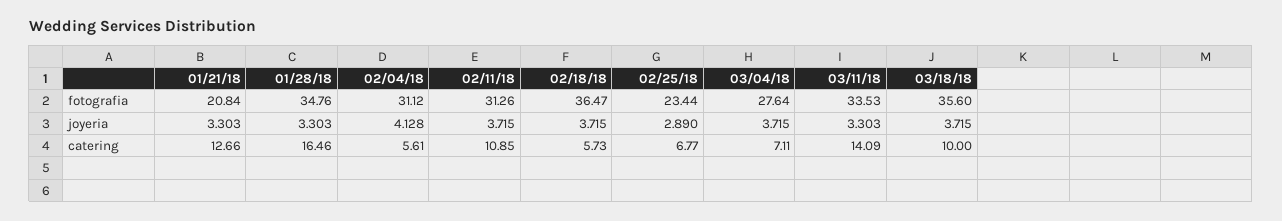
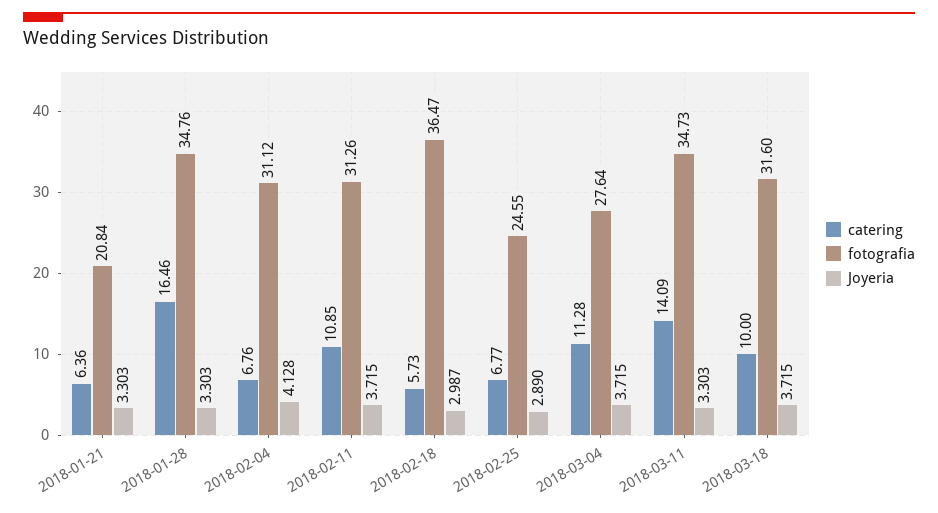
  {
    "fotografia": {
      "01/21/18": 20.84,
      "01/28/18": 34.76,
      "02/04/18": 31.12,
      "02/11/18": 31.26,
      "02/18/18": 36.47,
-     "02/25/18": 23.44,
+     "02/25/18": 24.55,
      "03/04/18": 27.64,
-     "03/11/18": 33.53,
+     "03/11/18": 34.73,
-     "03/18/18": 35.6
+     "03/18/18": 31.6
    },
    "joyeria": {
      "01/21/18": 3.303,
      "01/28/18": 3.303,
      "02/04/18": 4.128,
      "02/11/18": 3.715,
-     "02/18/18": 3.715,
+     "02/18/18": 2.987,
      "02/25/18": 2.89,
      "03/04/18": 3.715,
      "03/11/18": 3.303,
      "03/18/18": 3.715
    },
    "catering": {
-     "01/21/18": 12.66,
+     "01/21/18": 6.36,
      "01/28/18": 16.46,
-     "02/04/18": 5.61,
+     "02/04/18": 6.76,
      "02/11/18": 10.85,
      "02/18/18": 5.73,
      "02/25/18": 6.77,
-     "03/04/18": 7.11,
+     "03/04/18": 11.28,
      "03/11/18": 14.09,
      "03/18/18": 10
    }
  }

